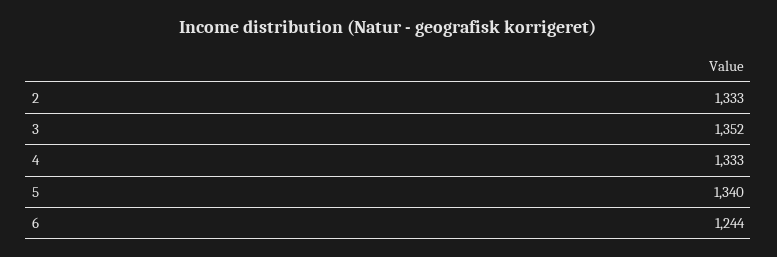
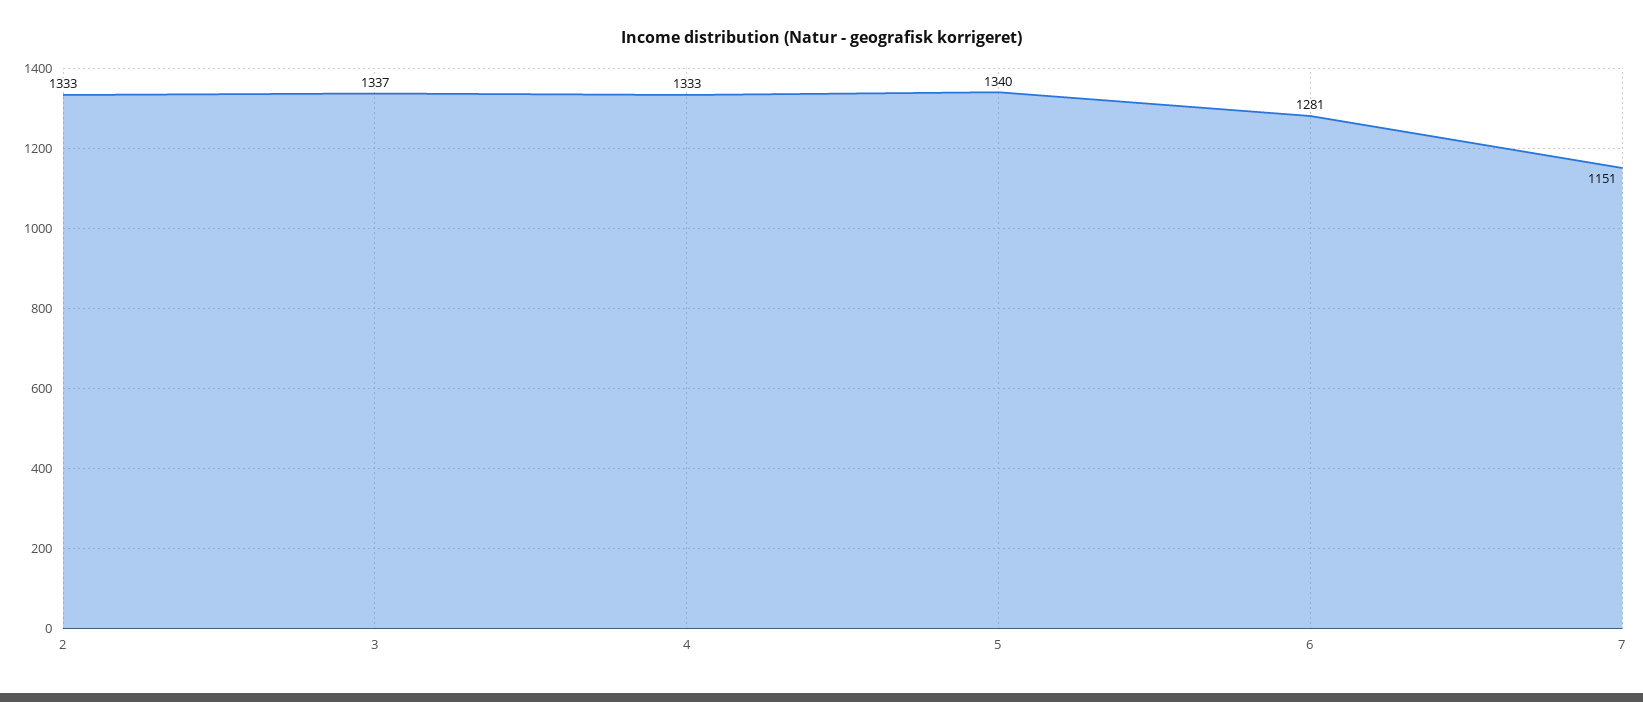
  {
    "2": 1333,
-   "3": 1352,
+   "3": 1337,
    "4": 1333,
    "5": 1340,
-   "6": 1244
+   "6": 1281,
+   "7": 1151
  }

